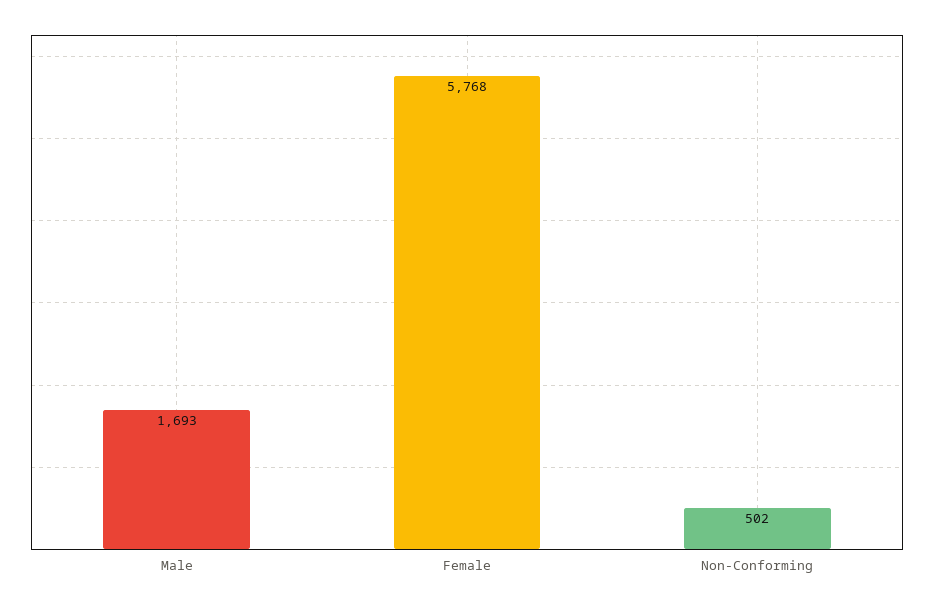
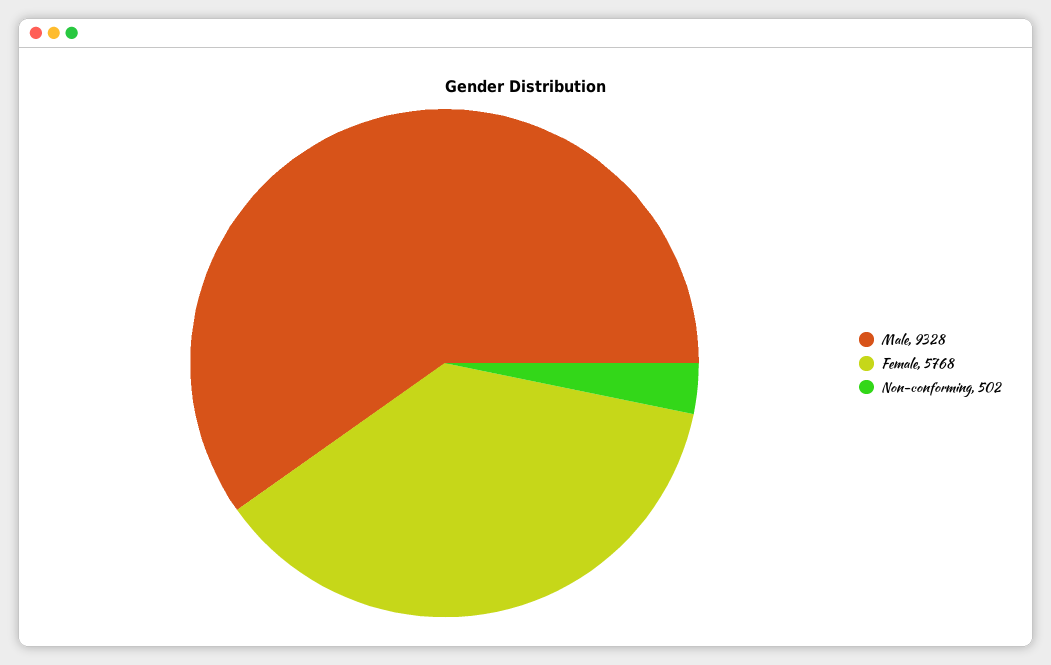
  {
-   "Male": 1693,
+   "Male": 9328,
    "Female": 5768,
    "Non-Conforming": 502
  }

